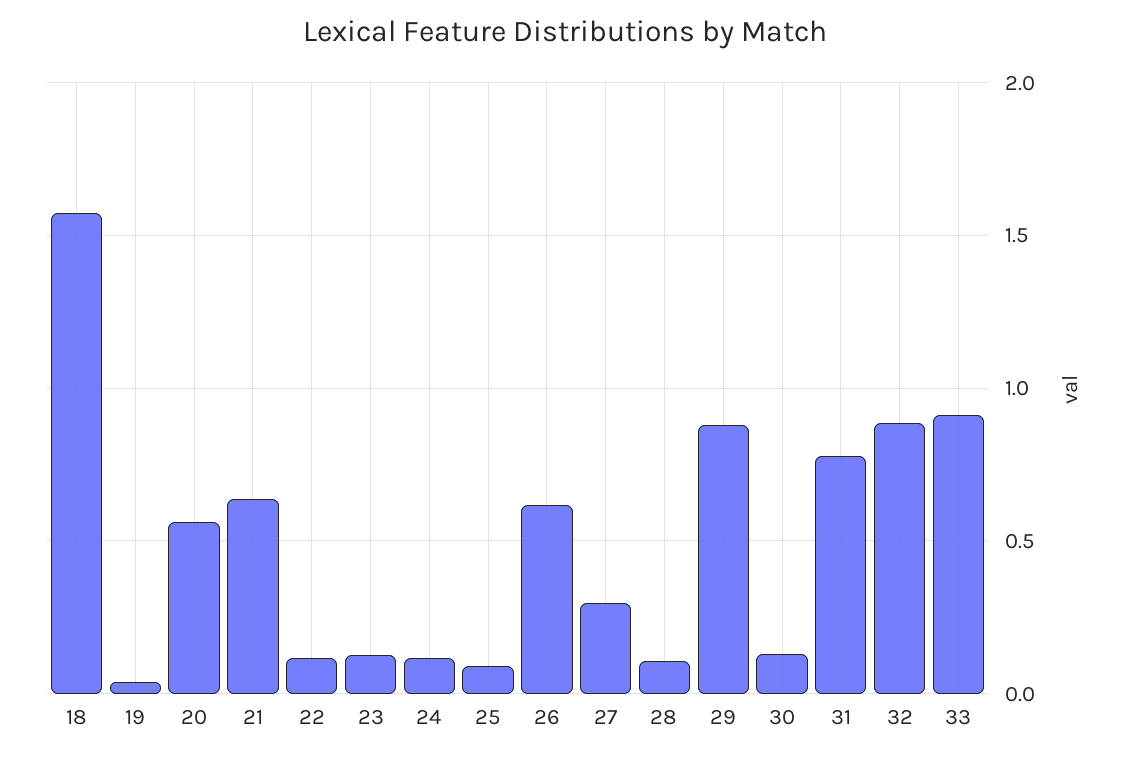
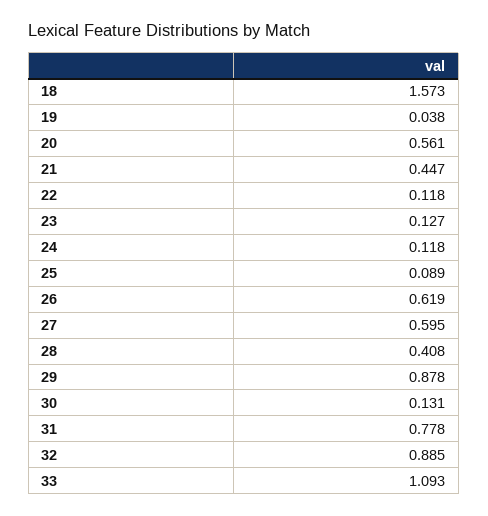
  {
    "18": 1.573,
    "19": 0.038,
    "20": 0.561,
-   "21": 0.65,
+   "21": 0.447,
    "22": 0.118,
    "23": 0.127,
    "24": 0.118,
    "25": 0.089,
    "26": 0.619,
-   "27": 0.3,
+   "27": 0.595,
-   "28": 0.1,
+   "28": 0.408,
    "29": 0.878,
    "30": 0.131,
    "31": 0.778,
    "32": 0.885,
-   "33": 0.9
+   "33": 1.093
  }

